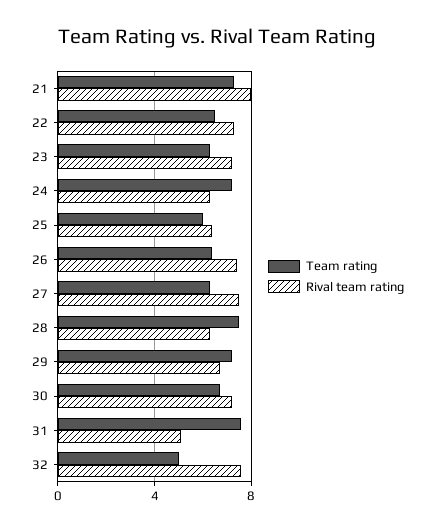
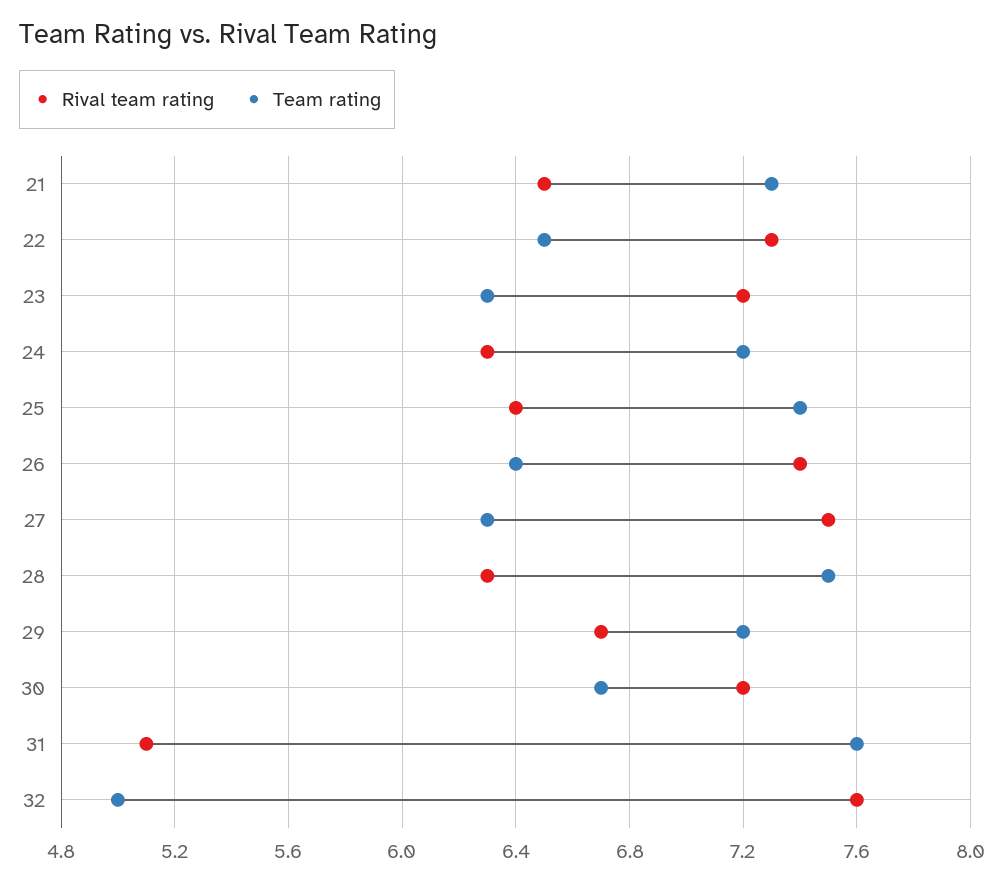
  {
    "Team rating": {
      "21": 7.3,
      "22": 6.5,
      "23": 6.3,
      "24": 7.2,
-     "25": 6,
+     "25": 7.4,
      "26": 6.4,
      "27": 6.3,
      "28": 7.5,
      "29": 7.2,
      "30": 6.7,
      "31": 7.6,
      "32": 5
    },
    "Rival team rating": {
-     "21": 8,
+     "21": 6.5,
      "22": 7.3,
      "23": 7.2,
      "24": 6.3,
      "25": 6.4,
      "26": 7.4,
      "27": 7.5,
      "28": 6.3,
      "29": 6.7,
      "30": 7.2,
      "31": 5.1,
      "32": 7.6
    }
  }

